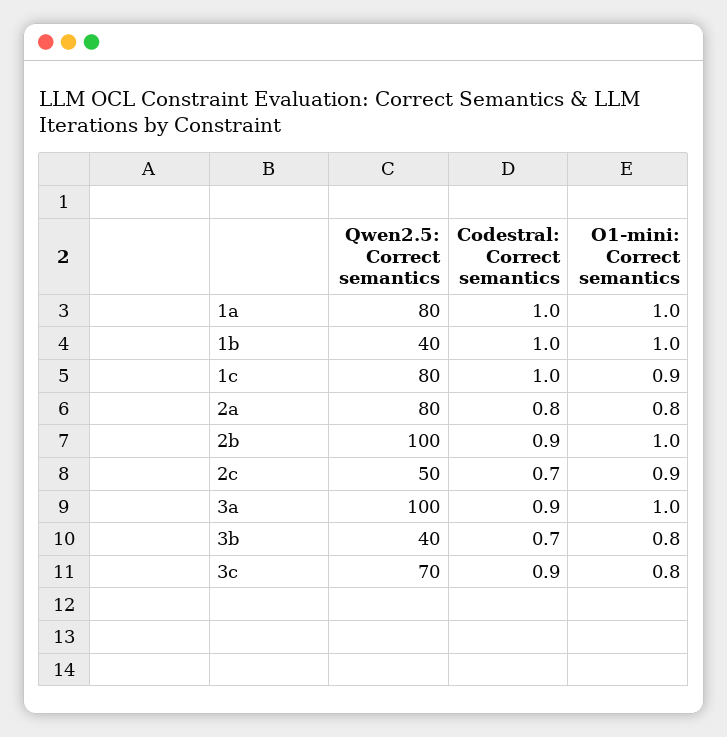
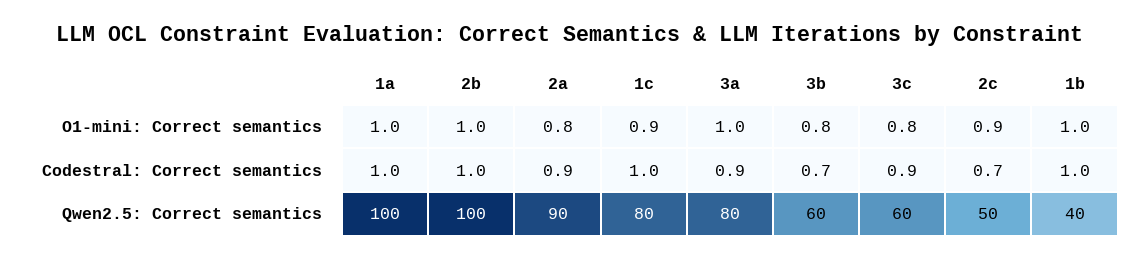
  {
    "Qwen2.5: Correct semantics": {
-     "1a": 80,
+     "1a": 100,
      "1b": 40,
      "1c": 80,
-     "2a": 80,
+     "2a": 90,
      "2b": 100,
      "2c": 50,
-     "3a": 100,
+     "3a": 80,
-     "3b": 40,
+     "3b": 60,
-     "3c": 70
+     "3c": 60
    },
    "Codestral: Correct semantics": {
      "1a": 1,
      "1b": 1,
      "1c": 1,
-     "2a": 0.8,
+     "2a": 0.9,
-     "2b": 0.9,
+     "2b": 1,
      "2c": 0.7,
      "3a": 0.9,
      "3b": 0.7,
      "3c": 0.9
    },
    "O1-mini: Correct semantics": {
      "1a": 1,
      "1b": 1,
      "1c": 0.9,
      "2a": 0.8,
      "2b": 1,
      "2c": 0.9,
      "3a": 1,
      "3b": 0.8,
      "3c": 0.8
    }
  }

